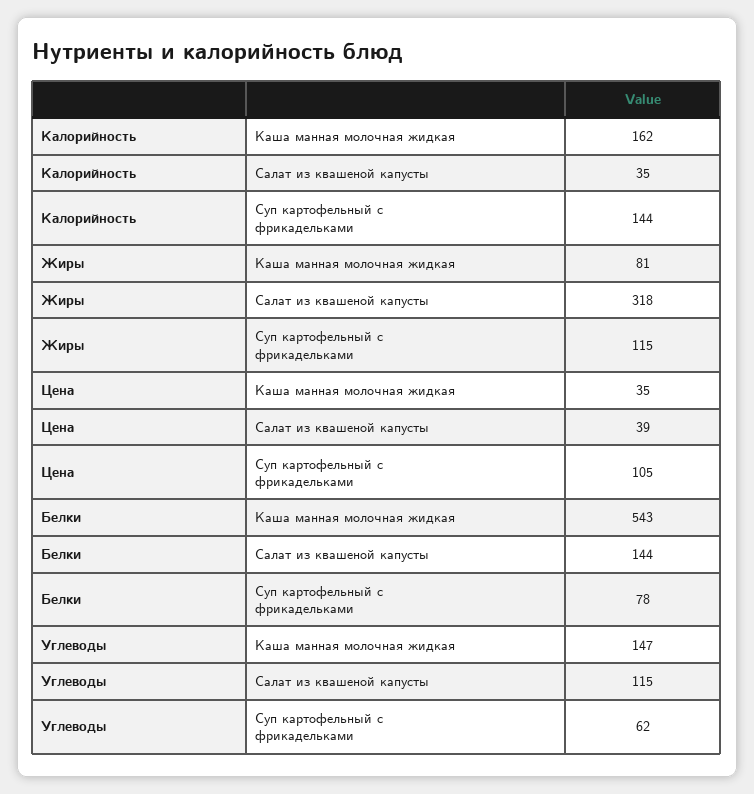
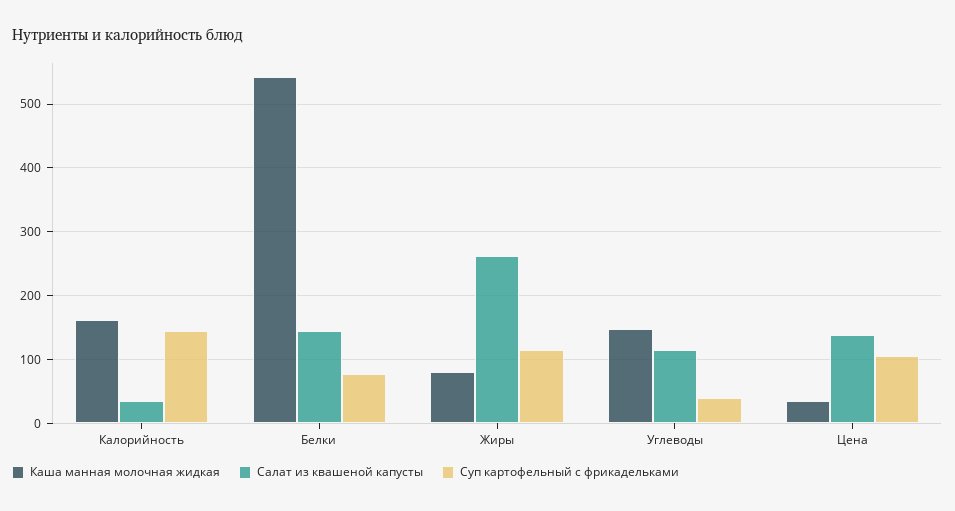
  {
    "Каша манная молочная жидкая": {
      "Калорийность": 162,
      "Жиры": 81,
      "Цена": 35,
      "Белки": 543,
      "Углеводы": 147
    },
    "Салат из квашеной капусты": {
      "Калорийность": 35,
-     "Жиры": 318,
+     "Жиры": 260,
-     "Цена": 39,
+     "Цена": 140,
      "Белки": 144,
      "Углеводы": 115
    },
    "Суп картофельный с фрикадельками": {
      "Калорийность": 144,
      "Жиры": 115,
      "Цена": 105,
      "Белки": 78,
-     "Углеводы": 62
+     "Углеводы": 40
    }
  }

